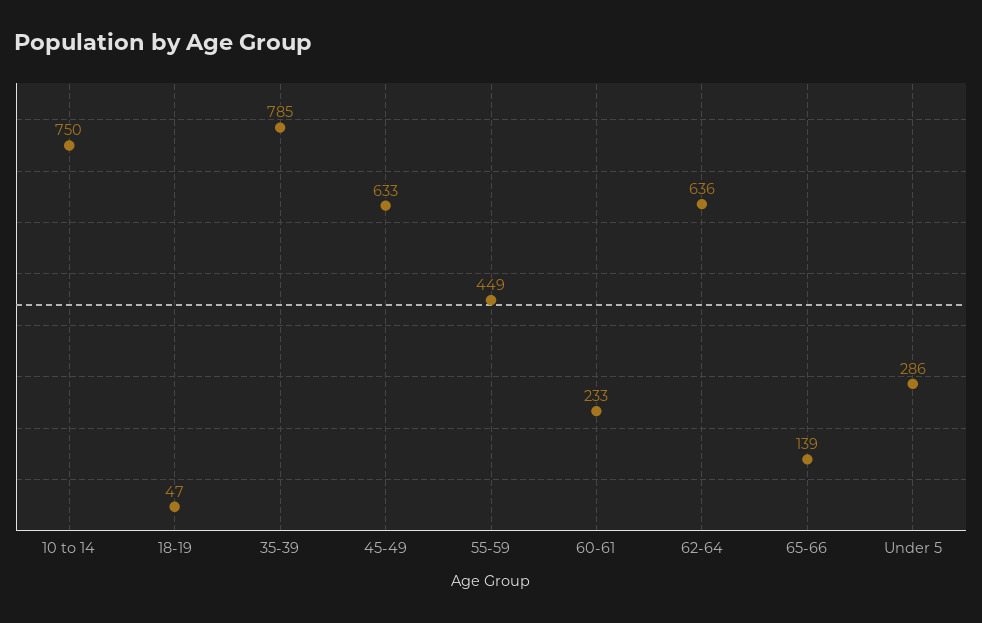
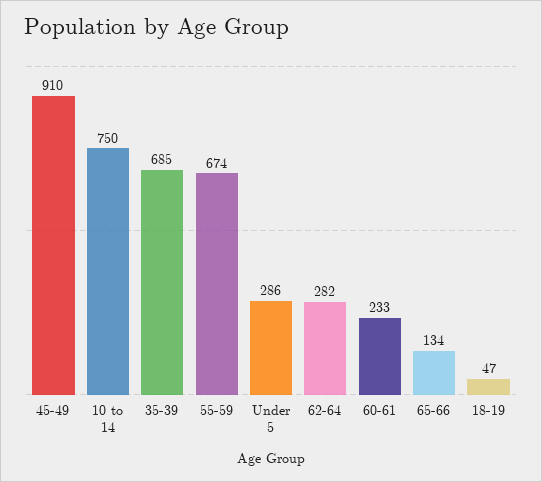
  {
    "10 to 14": 750,
    "18-19": 47,
-   "35-39": 785,
+   "35-39": 685,
-   "45-49": 633,
+   "45-49": 910,
-   "55-59": 449,
+   "55-59": 674,
    "60-61": 233,
-   "62-64": 636,
+   "62-64": 282,
-   "65-66": 139,
+   "65-66": 134,
    "Under 5": 286
  }

